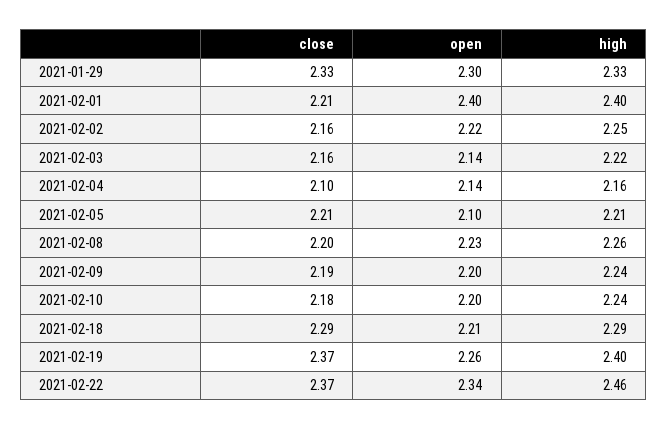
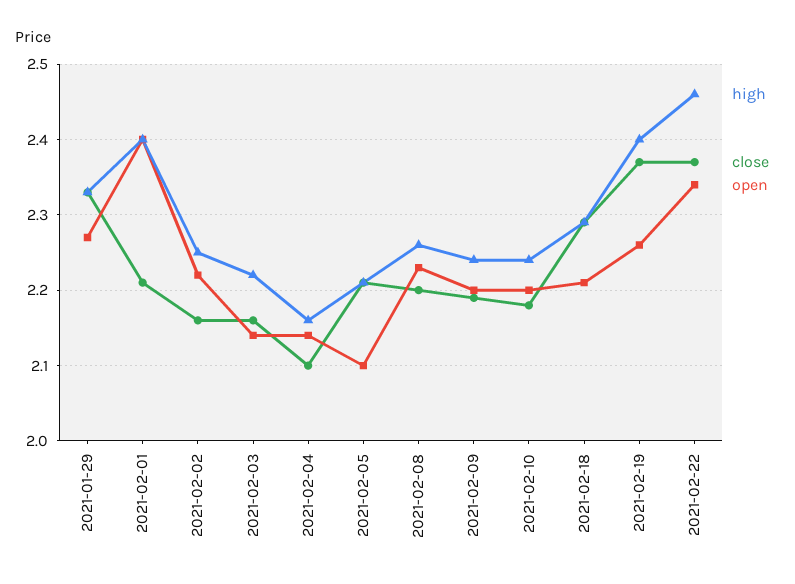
  {
    "close": {
      "2021-01-29": 2.33,
      "2021-02-01": 2.21,
      "2021-02-02": 2.16,
      "2021-02-03": 2.16,
      "2021-02-04": 2.1,
      "2021-02-05": 2.21,
      "2021-02-08": 2.2,
      "2021-02-09": 2.19,
      "2021-02-10": 2.18,
      "2021-02-18": 2.29,
      "2021-02-19": 2.37,
      "2021-02-22": 2.37
    },
    "open": {
-     "2021-01-29": 2.3,
+     "2021-01-29": 2.27,
      "2021-02-01": 2.4,
      "2021-02-02": 2.22,
      "2021-02-03": 2.14,
      "2021-02-04": 2.14,
      "2021-02-05": 2.1,
      "2021-02-08": 2.23,
      "2021-02-09": 2.2,
      "2021-02-10": 2.2,
      "2021-02-18": 2.21,
      "2021-02-19": 2.26,
      "2021-02-22": 2.34
    },
    "high": {
      "2021-01-29": 2.33,
      "2021-02-01": 2.4,
      "2021-02-02": 2.25,
      "2021-02-03": 2.22,
      "2021-02-04": 2.16,
      "2021-02-05": 2.21,
      "2021-02-08": 2.26,
      "2021-02-09": 2.24,
      "2021-02-10": 2.24,
      "2021-02-18": 2.29,
      "2021-02-19": 2.4,
      "2021-02-22": 2.46
    }
  }

